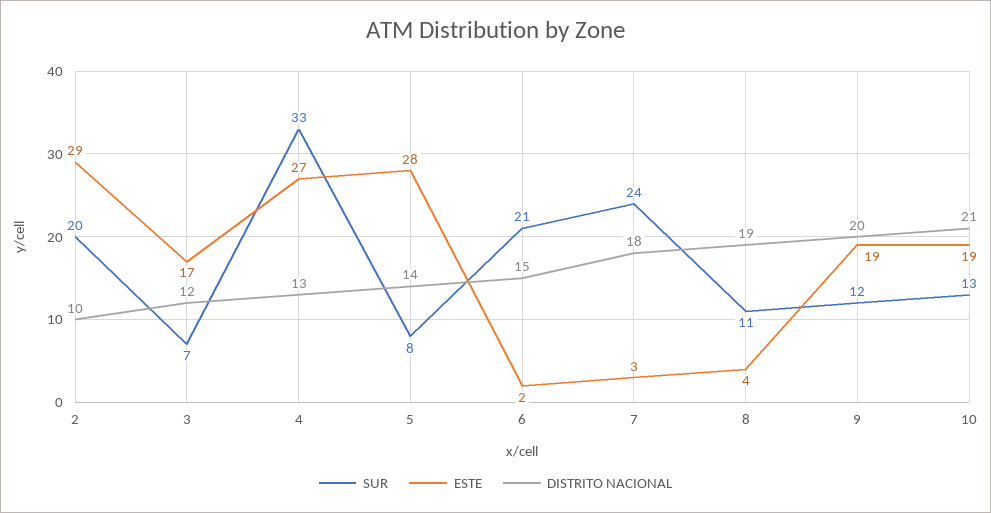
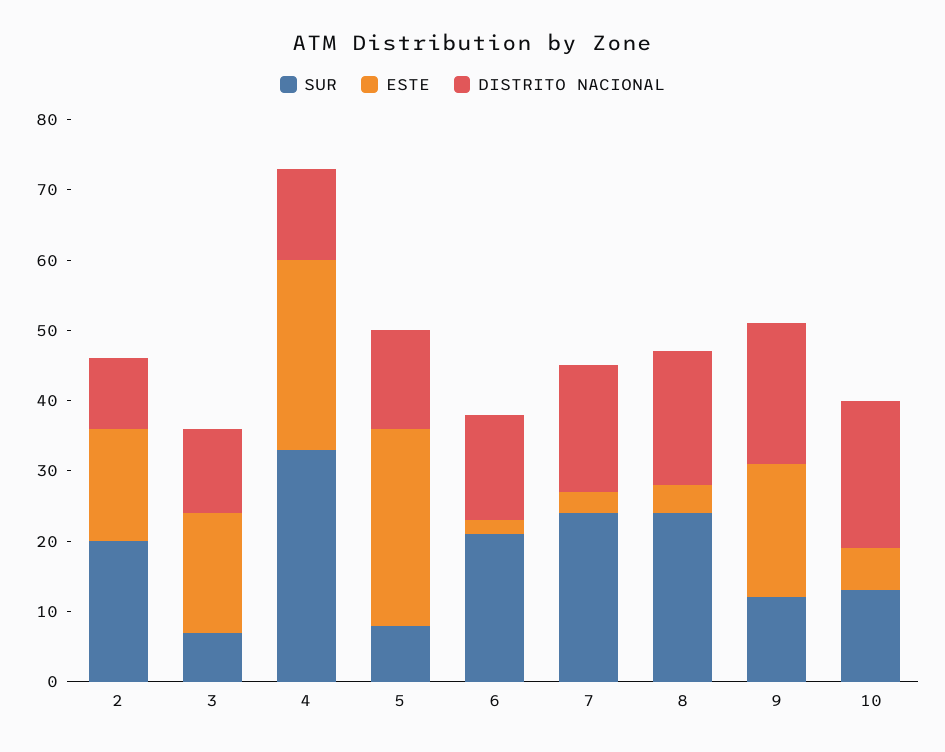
  {
    "SUR": {
      "2": 20,
      "3": 7,
      "4": 33,
      "5": 8,
      "6": 21,
      "7": 24,
-     "8": 11,
+     "8": 25,
      "9": 12,
      "10": 13
    },
    "ESTE": {
-     "2": 29,
+     "2": 15,
      "3": 17,
      "4": 27,
      "5": 28,
      "6": 2,
      "7": 3,
      "8": 4,
      "9": 19,
-     "10": 19
+     "10": 5
    },
    "DISTRITO NACIONAL": {
      "2": 10,
      "3": 12,
      "4": 13,
      "5": 14,
      "6": 15,
      "7": 18,
      "8": 19,
      "9": 20,
      "10": 21
    }
  }

